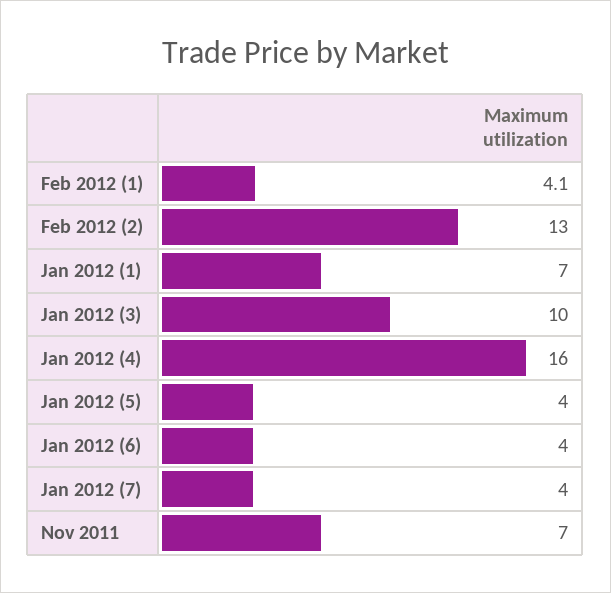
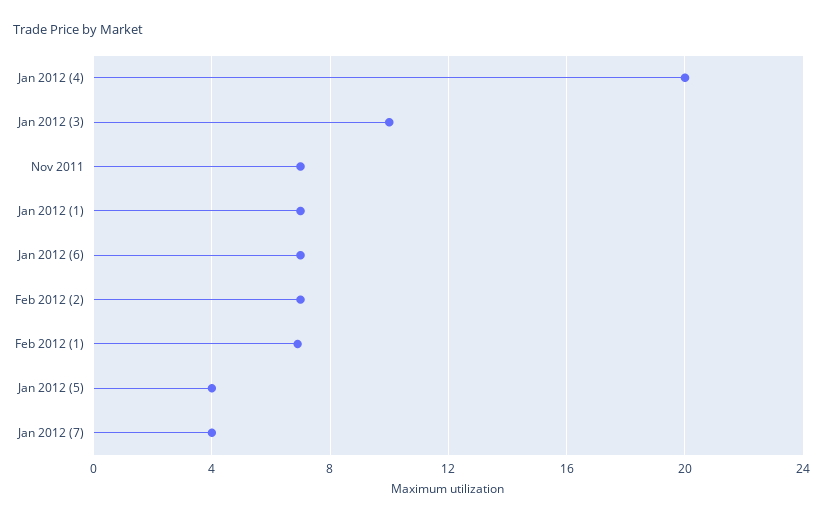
  {
-   "Feb 2012 (1)": 4.1,
+   "Feb 2012 (1)": 7,
-   "Feb 2012 (2)": 13,
+   "Feb 2012 (2)": 7,
    "Jan 2012 (1)": 7,
    "Jan 2012 (3)": 10,
-   "Jan 2012 (4)": 16,
+   "Jan 2012 (4)": 20,
    "Jan 2012 (5)": 4,
-   "Jan 2012 (6)": 4,
+   "Jan 2012 (6)": 7,
    "Jan 2012 (7)": 4,
    "Nov 2011": 7
  }

